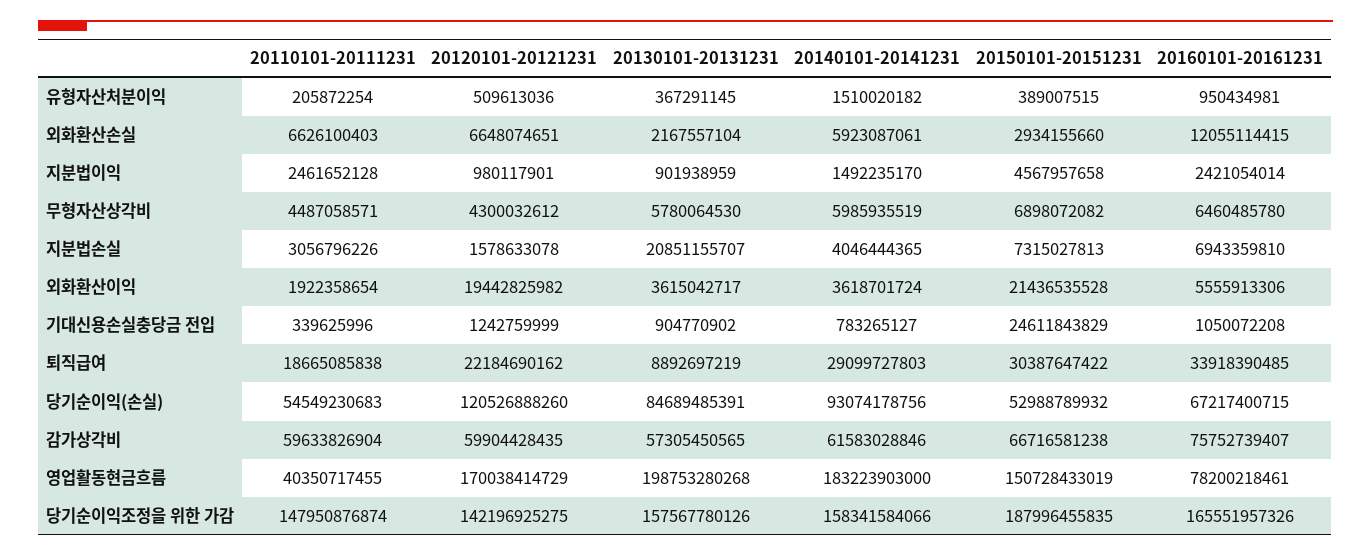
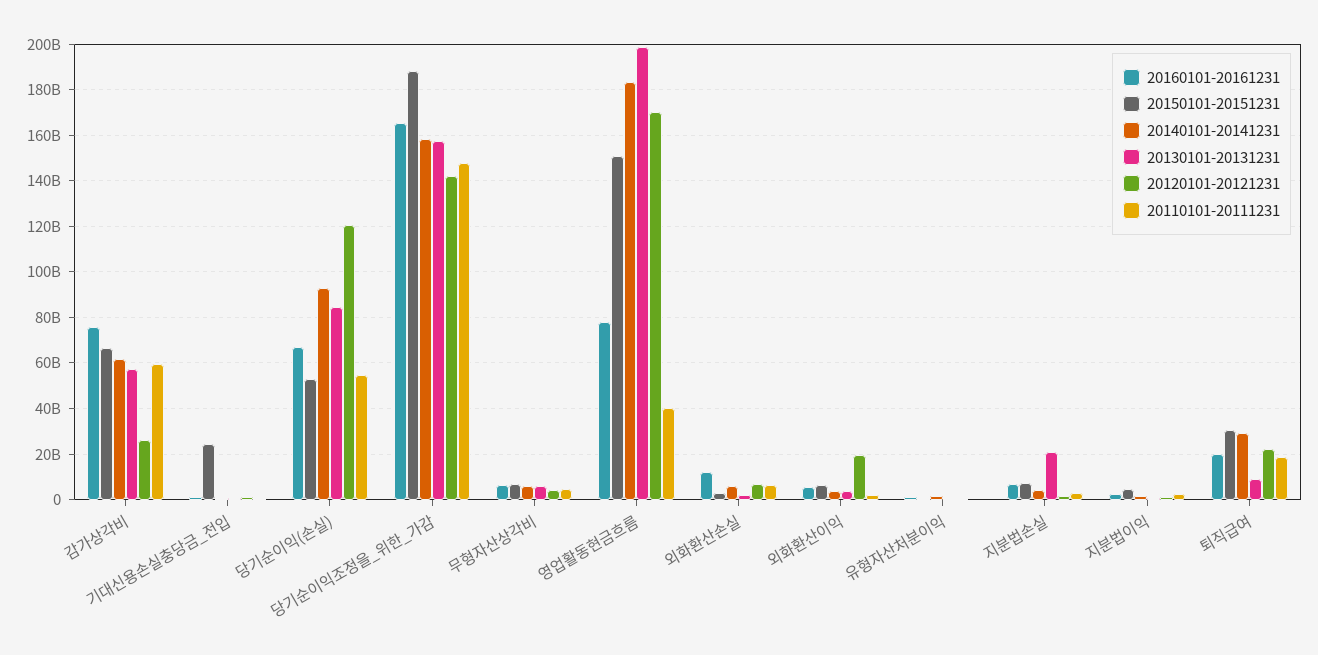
  {
    "20110101-20111231": {
      "유형자산처분이익": 205872254,
      "외화환산손실": 6626100403,
      "지분법이익": 2461652128,
      "무형자산상각비": 4487058571,
      "지분법손실": 3056796226,
      "외화환산이익": 1922358654,
      "기대신용손실충당금 전입": 339625996,
      "퇴직급여": 18665085838,
      "당기순이익(손실)": 54549230683,
      "감가상각비": 59633826904,
      "영업활동현금흐름": 40350717455,
      "당기순이익조정을 위한 가감": 147950876874
    },
    "20120101-20121231": {
      "유형자산처분이익": 509613036,
      "외화환산손실": 6648074651,
      "지분법이익": 980117901,
      "무형자산상각비": 4300032612,
      "지분법손실": 1578633078,
      "외화환산이익": 19442825982,
      "기대신용손실충당금 전입": 1242759999,
      "퇴직급여": 22184690162,
      "당기순이익(손실)": 120526888260,
-     "감가상각비": 59904428435,
+     "감가상각비": 25000000000,
      "영업활동현금흐름": 170038414729,
      "당기순이익조정을 위한 가감": 142196925275
    },
    "20130101-20131231": {
      "유형자산처분이익": 367291145,
      "외화환산손실": 2167557104,
      "지분법이익": 901938959,
      "무형자산상각비": 5780064530,
      "지분법손실": 20851155707,
      "외화환산이익": 3615042717,
      "기대신용손실충당금 전입": 904770902,
      "퇴직급여": 8892697219,
      "당기순이익(손실)": 84689485391,
      "감가상각비": 57305450565,
      "영업활동현금흐름": 198753280268,
      "당기순이익조정을 위한 가감": 157567780126
    },
    "20140101-20141231": {
      "유형자산처분이익": 1510020182,
      "외화환산손실": 5923087061,
      "지분법이익": 1492235170,
      "무형자산상각비": 5985935519,
      "지분법손실": 4046444365,
      "외화환산이익": 3618701724,
      "기대신용손실충당금 전입": 783265127,
      "퇴직급여": 29099727803,
      "당기순이익(손실)": 93074178756,
      "감가상각비": 61583028846,
      "영업활동현금흐름": 183223903000,
      "당기순이익조정을 위한 가감": 158341584066
    },
    "20150101-20151231": {
      "유형자산처분이익": 389007515,
      "외화환산손실": 2934155660,
      "지분법이익": 4567957658,
      "무형자산상각비": 6898072082,
      "지분법손실": 7315027813,
-     "외화환산이익": 21436535528,
+     "외화환산이익": 5000000000,
      "기대신용손실충당금 전입": 24611843829,
      "퇴직급여": 30387647422,
      "당기순이익(손실)": 52988789932,
      "감가상각비": 66716581238,
      "영업활동현금흐름": 150728433019,
      "당기순이익조정을 위한 가감": 187996455835
    },
    "20160101-20161231": {
      "유형자산처분이익": 950434981,
      "외화환산손실": 12055114415,
      "지분법이익": 2421054014,
      "무형자산상각비": 6460485780,
      "지분법손실": 6943359810,
      "외화환산이익": 5555913306,
      "기대신용손실충당금 전입": 1050072208,
-     "퇴직급여": 33918390485,
+     "퇴직급여": 20000000000,
      "당기순이익(손실)": 67217400715,
      "감가상각비": 75752739407,
      "영업활동현금흐름": 78200218461,
      "당기순이익조정을 위한 가감": 165551957326
    }
  }

